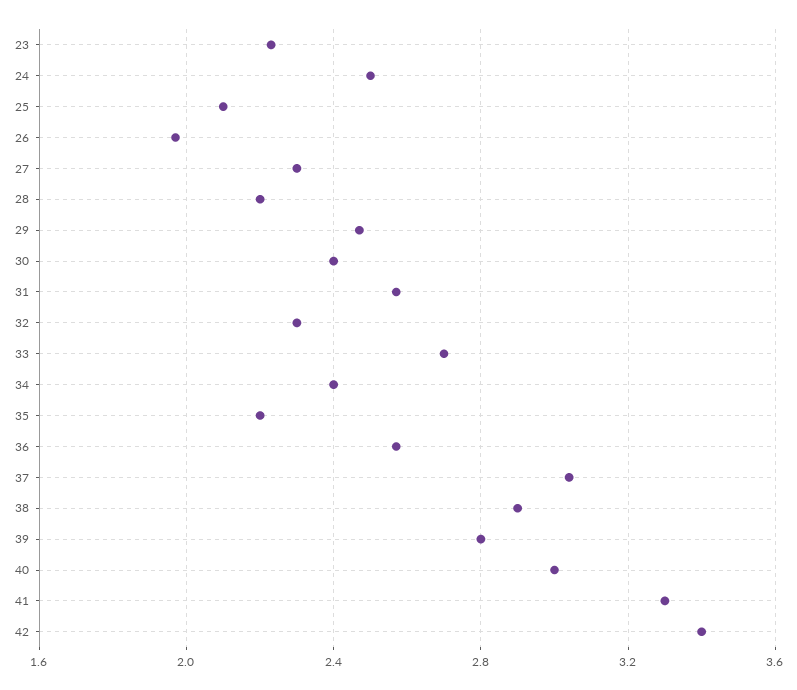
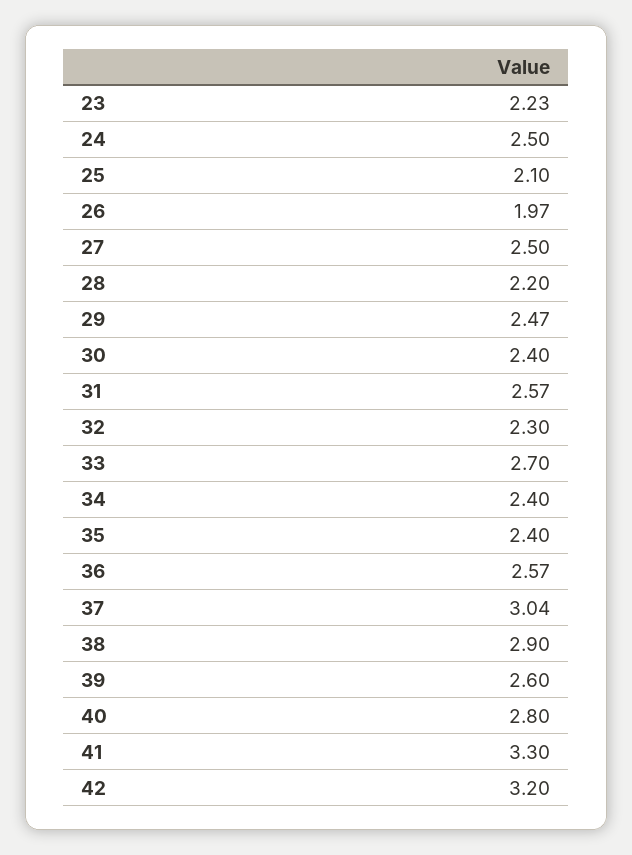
  {
    "23": 2.23,
    "24": 2.5,
    "25": 2.1,
    "26": 1.97,
-   "27": 2.3,
+   "27": 2.5,
    "28": 2.2,
    "29": 2.47,
    "30": 2.4,
    "31": 2.57,
    "32": 2.3,
    "33": 2.7,
    "34": 2.4,
-   "35": 2.2,
+   "35": 2.4,
    "36": 2.57,
    "37": 3.04,
    "38": 2.9,
-   "39": 2.8,
+   "39": 2.6,
-   "40": 3,
+   "40": 2.8,
    "41": 3.3,
-   "42": 3.4
+   "42": 3.2
  }

